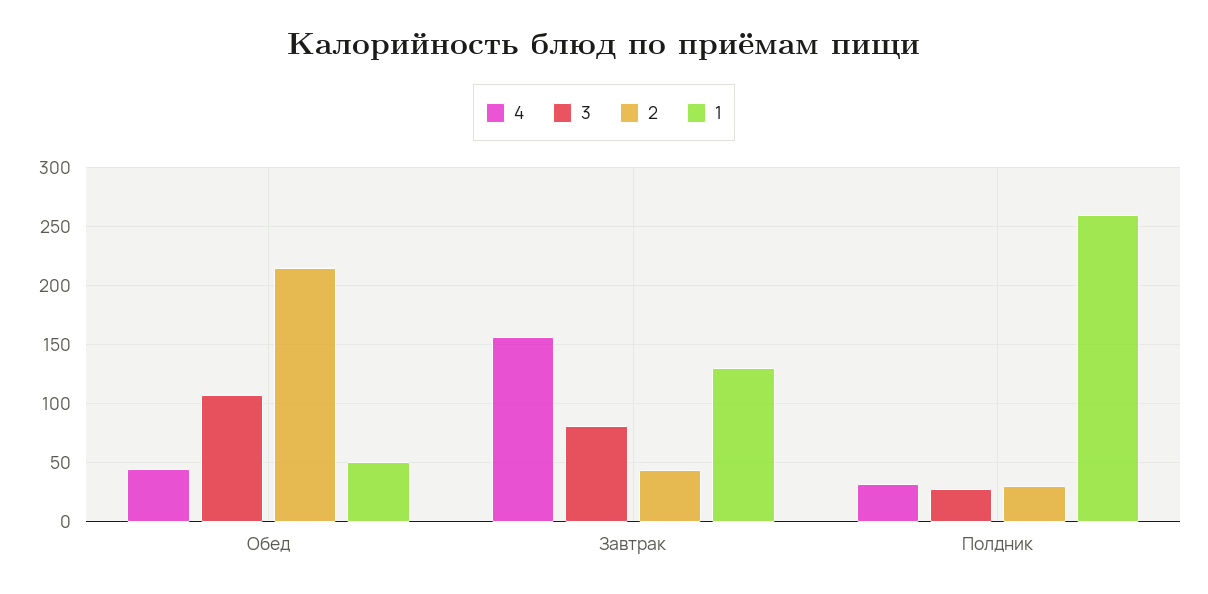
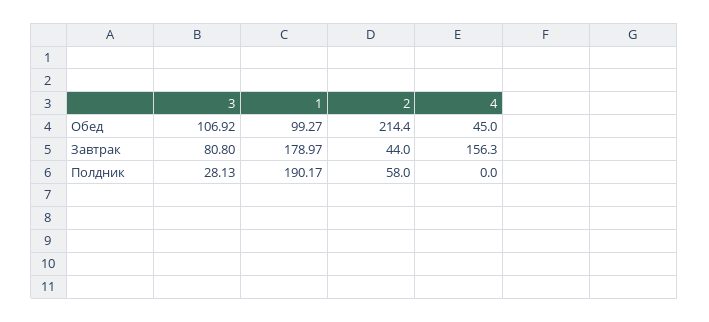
  {
    "4": {
      "Обед": 45,
      "Завтрак": 156.3,
-     "Полдник": 30
+     "Полдник": 0
    },
    "3": {
      "Обед": 106.92,
      "Завтрак": 80.8,
      "Полдник": 28.13
    },
    "2": {
      "Обед": 214.4,
      "Завтрак": 44,
-     "Полдник": 30
+     "Полдник": 58
    },
    "1": {
-     "Обед": 50,
+     "Обед": 99.27,
-     "Завтрак": 130,
+     "Завтрак": 178.97,
-     "Полдник": 260
+     "Полдник": 190.17
    }
  }

